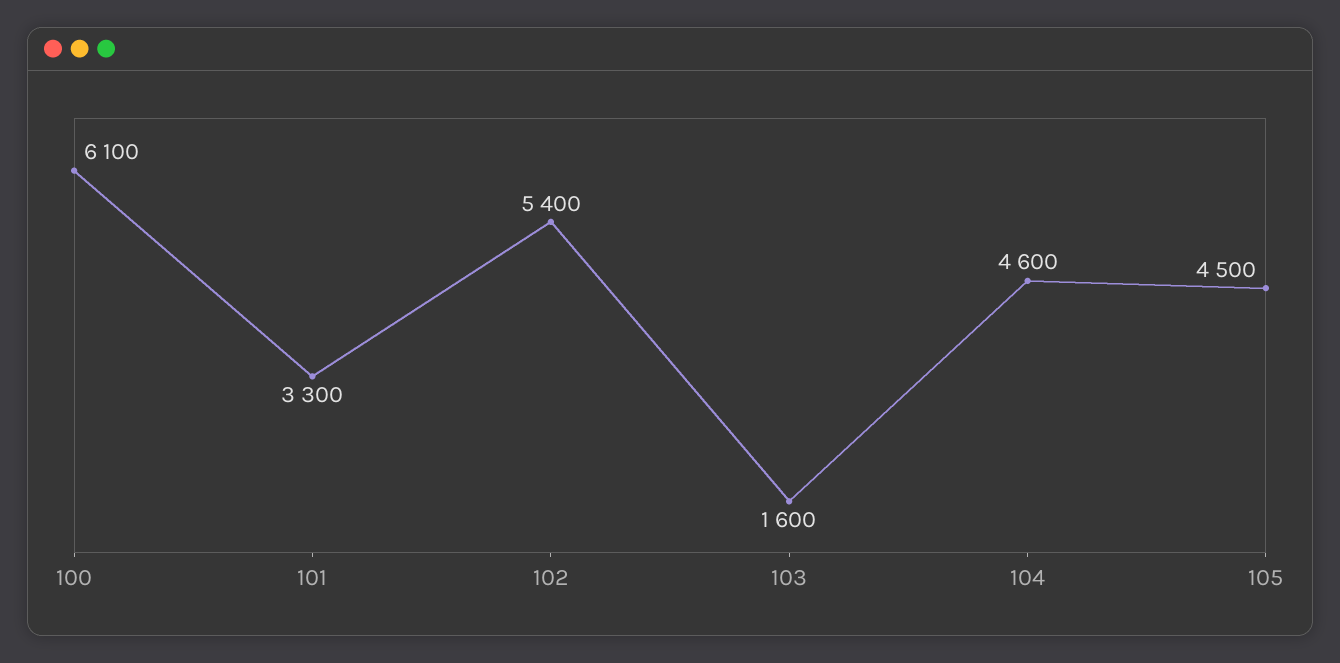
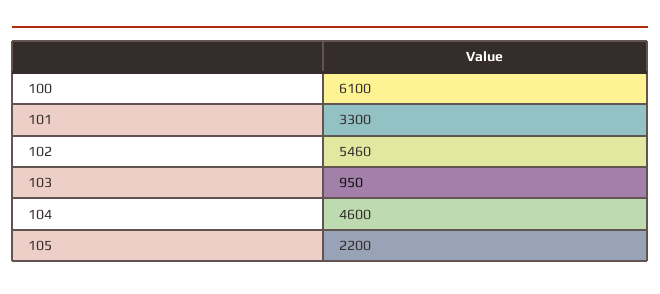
  {
    "100": 6100,
    "101": 3300,
-   "102": 5400,
+   "102": 5460,
-   "103": 1600,
+   "103": 950,
    "104": 4600,
-   "105": 4500
+   "105": 2200
  }

